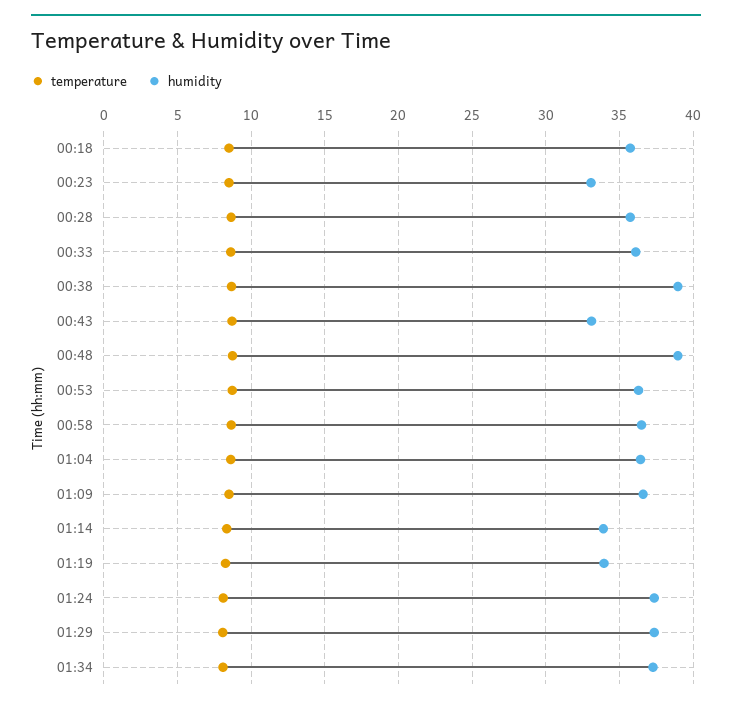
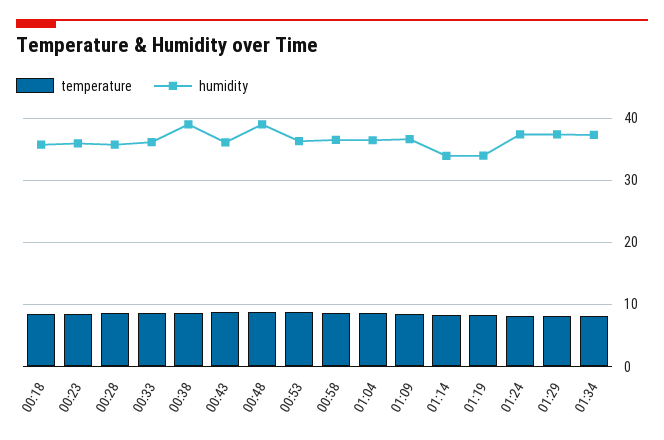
  {
    "temperature": {
      "00:18": 8.5,
      "00:23": 8.5,
      "00:28": 8.5,
      "00:33": 8.5,
      "00:38": 8.5,
      "00:43": 8.5,
      "00:48": 8.5,
      "00:53": 8.5,
      "00:58": 8.5,
      "01:04": 8.5,
      "01:09": 8.5,
      "01:14": 8.5,
      "01:19": 8.5,
      "01:24": 8,
      "01:29": 8,
      "01:34": 8
    },
    "humidity": {
      "00:18": 35.5,
-     "00:23": 33,
+     "00:23": 36,
      "00:28": 35.5,
      "00:33": 36,
      "00:38": 39,
-     "00:43": 33,
+     "00:43": 36,
      "00:48": 39,
      "00:53": 36.5,
      "00:58": 36.5,
      "01:04": 36.5,
      "01:09": 36.5,
      "01:14": 34,
      "01:19": 34,
      "01:24": 37.5,
      "01:29": 37.5,
      "01:34": 37.5
    }
  }

